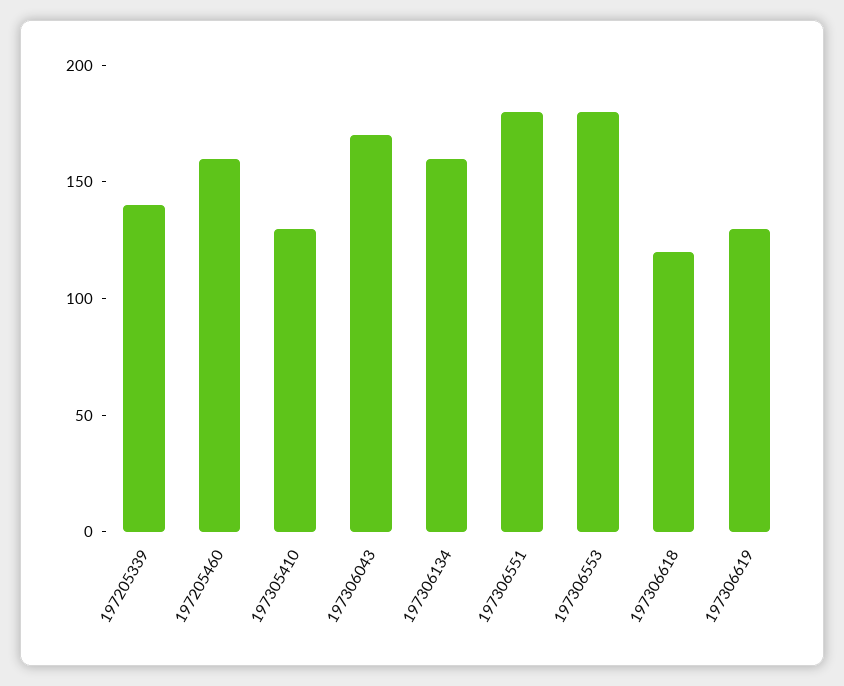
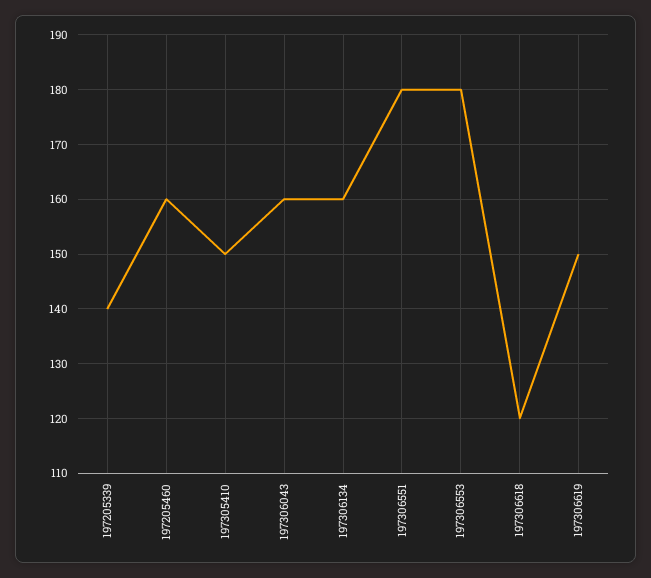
  {
    "197205339": 140,
    "197205460": 160,
-   "197305410": 130,
+   "197305410": 150,
-   "197306043": 170,
+   "197306043": 160,
    "197306134": 160,
    "197306551": 180,
    "197306553": 180,
    "197306618": 120,
-   "197306619": 130
+   "197306619": 150
  }

